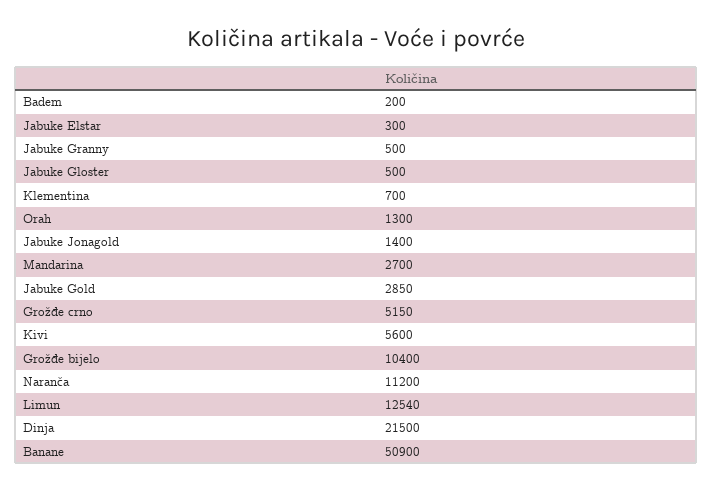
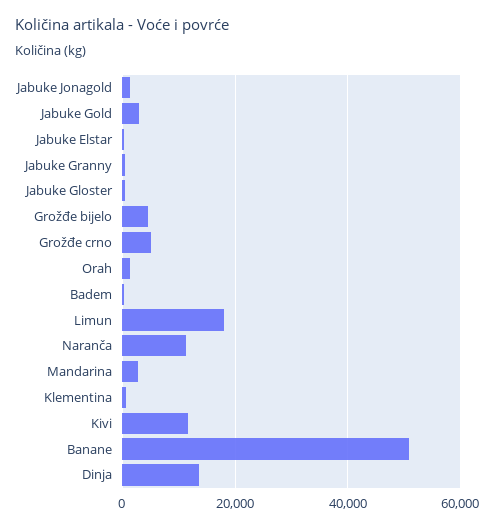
  {
    "Badem": 200,
    "Jabuke Elstar": 300,
    "Jabuke Granny": 500,
    "Jabuke Gloster": 500,
    "Klementina": 700,
    "Orah": 1300,
    "Jabuke Jonagold": 1400,
    "Mandarina": 2700,
    "Jabuke Gold": 2850,
    "Grožđe crno": 5150,
-   "Kivi": 5600,
+   "Kivi": 12000,
-   "Grožđe bijelo": 10400,
+   "Grožđe bijelo": 4000,
    "Naranča": 11200,
-   "Limun": 12540,
+   "Limun": 18000,
-   "Dinja": 21500,
+   "Dinja": 14000,
    "Banane": 50900
  }

